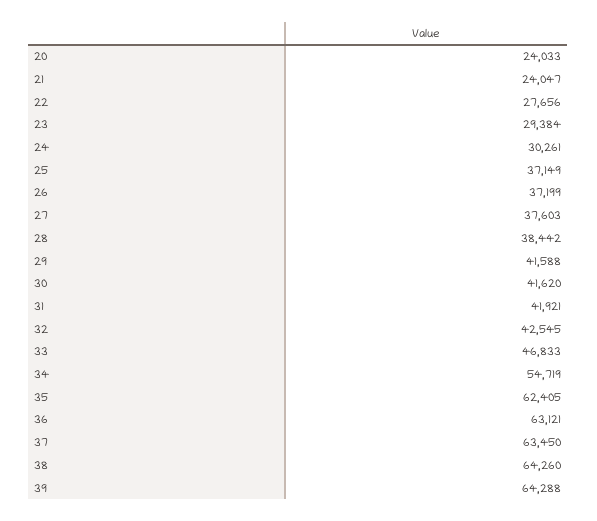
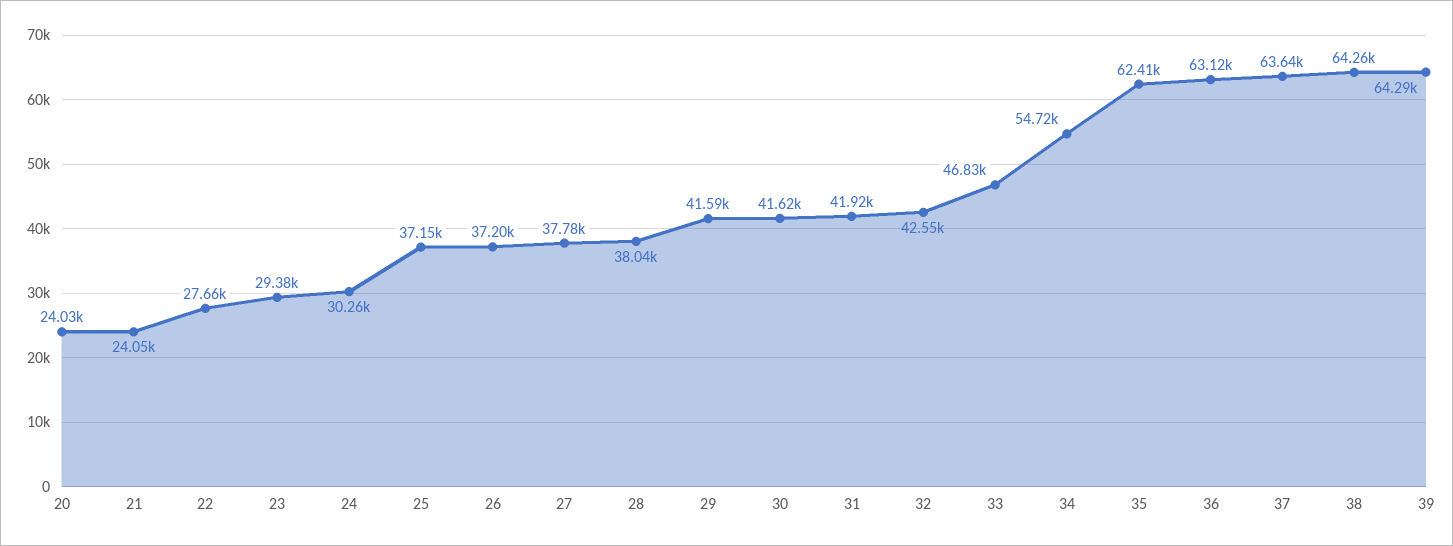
  {
    "20": 24033,
    "21": 24047,
    "22": 27656,
    "23": 29384,
    "24": 30261,
    "25": 37149,
    "26": 37199,
-   "27": 37603,
+   "27": 37780,
-   "28": 38442,
+   "28": 38040,
    "29": 41588,
    "30": 41620,
    "31": 41921,
    "32": 42545,
    "33": 46833,
    "34": 54719,
    "35": 62405,
    "36": 63121,
-   "37": 63450,
+   "37": 63640,
    "38": 64260,
    "39": 64288
  }

